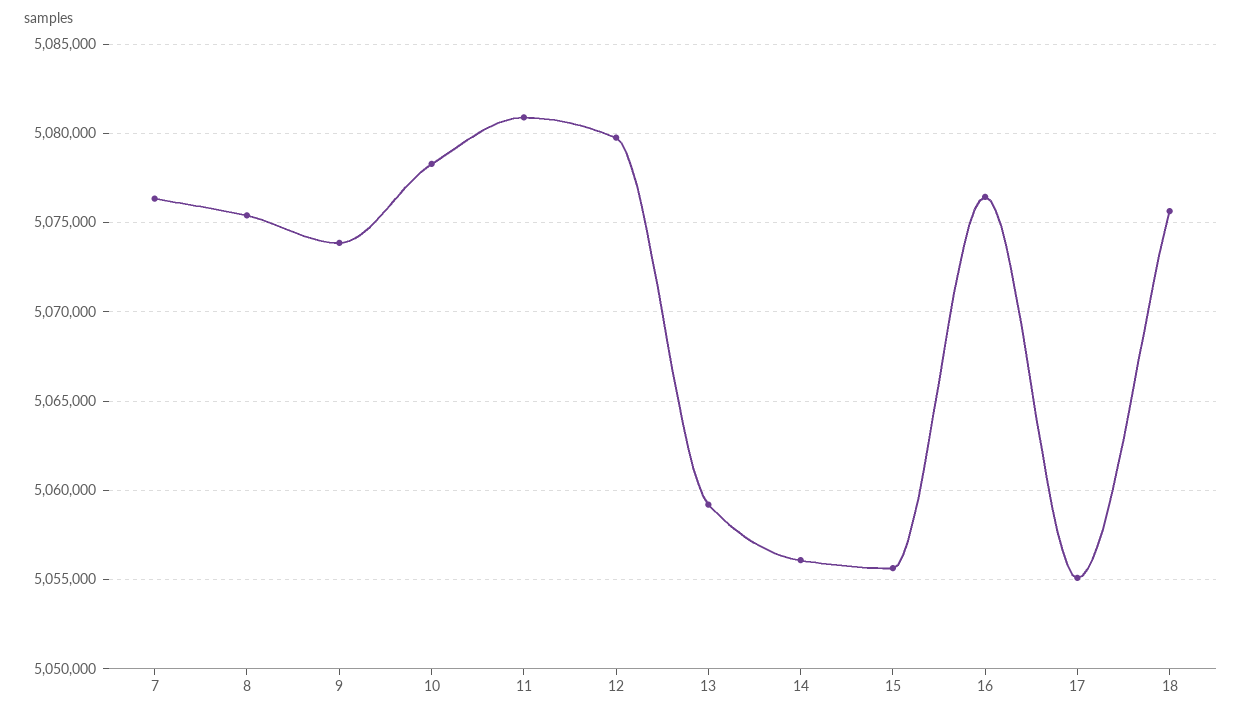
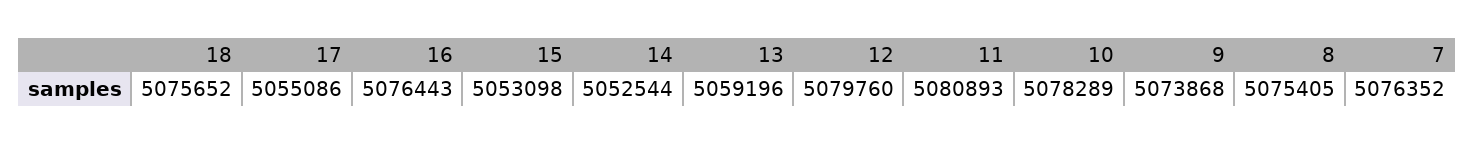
  {
    "7": 5076352,
    "8": 5075405,
    "9": 5073868,
    "10": 5078289,
    "11": 5080893,
    "12": 5079760,
    "13": 5059196,
-   "14": 5056000,
+   "14": 5052544,
-   "15": 5055500,
+   "15": 5053098,
    "16": 5076443,
    "17": 5055086,
    "18": 5075652
  }

